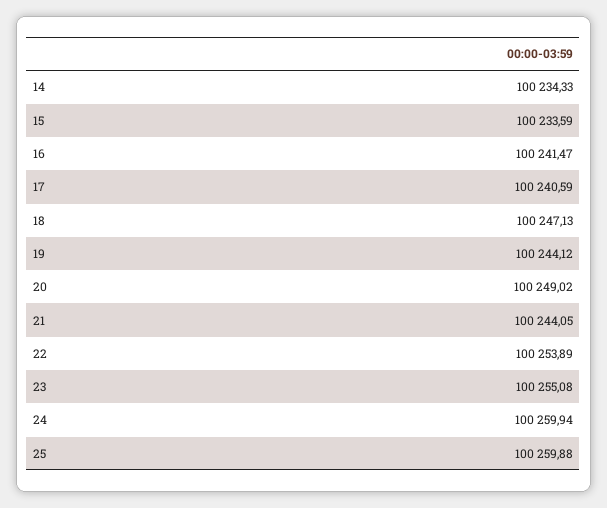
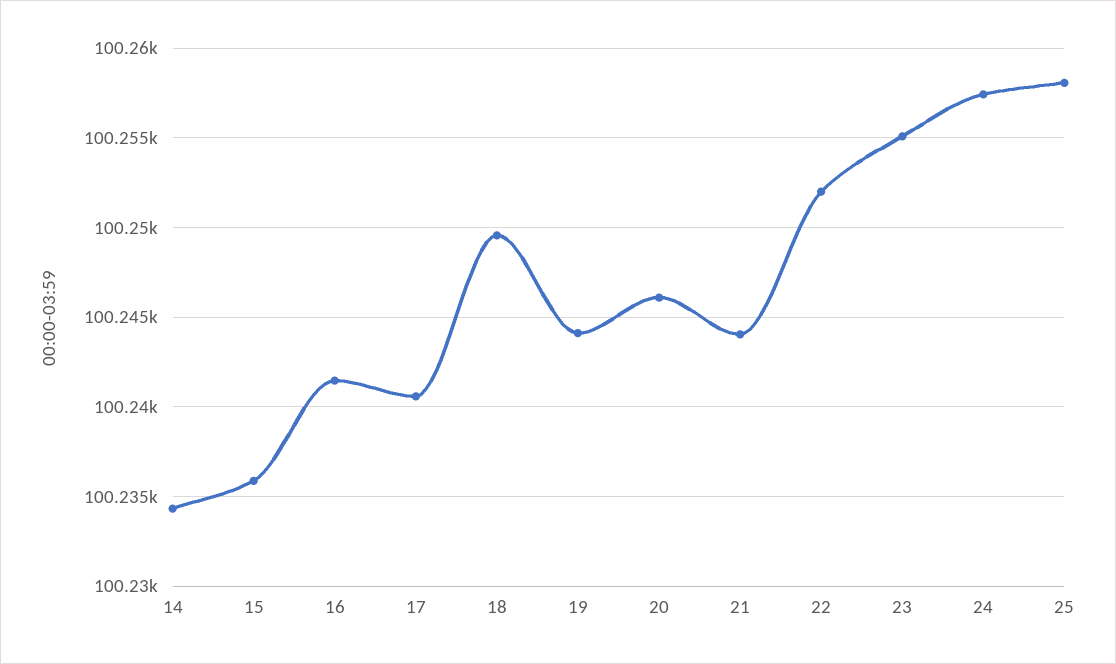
  {
    "14": 100234.33,
-   "15": 100233.59,
+   "15": 100236,
    "16": 100241.47,
    "17": 100240.59,
-   "18": 100247.13,
+   "18": 100249.5,
    "19": 100244.12,
-   "20": 100249.02,
+   "20": 100246,
    "21": 100244.05,
-   "22": 100253.89,
+   "22": 100252,
    "23": 100255.08,
-   "24": 100259.94,
+   "24": 100257.5,
-   "25": 100259.88
+   "25": 100258
  }

